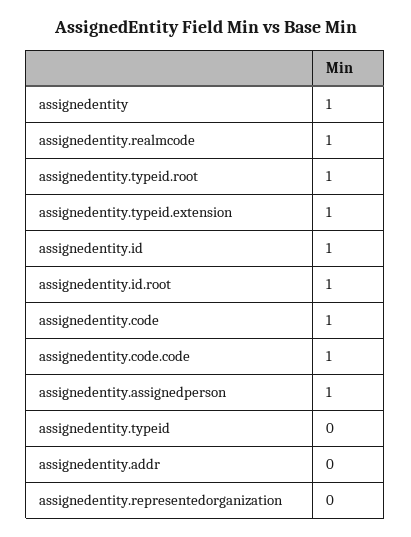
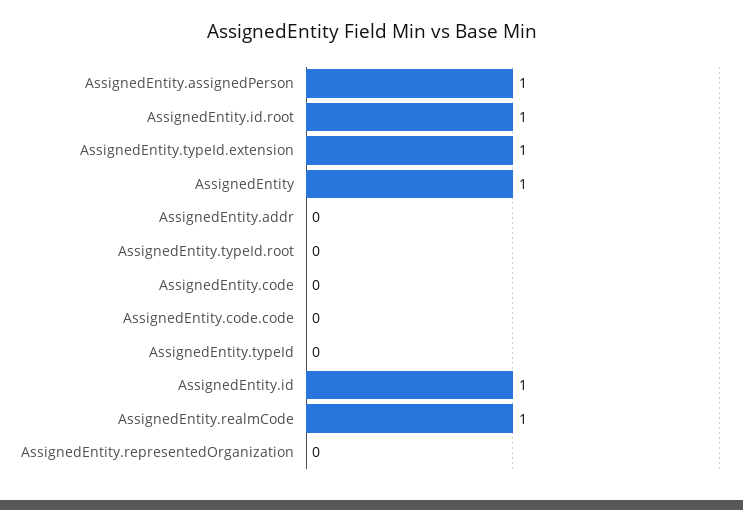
  {
    "assignedentity": 1,
    "assignedentity.realmcode": 1,
-   "assignedentity.typeid.root": 1,
+   "assignedentity.typeid.root": 0,
    "assignedentity.typeid.extension": 1,
    "assignedentity.id": 1,
    "assignedentity.id.root": 1,
-   "assignedentity.code": 1,
+   "assignedentity.code": 0,
-   "assignedentity.code.code": 1,
+   "assignedentity.code.code": 0,
    "assignedentity.assignedperson": 1,
    "assignedentity.typeid": 0,
    "assignedentity.addr": 0,
    "assignedentity.representedorganization": 0
  }

